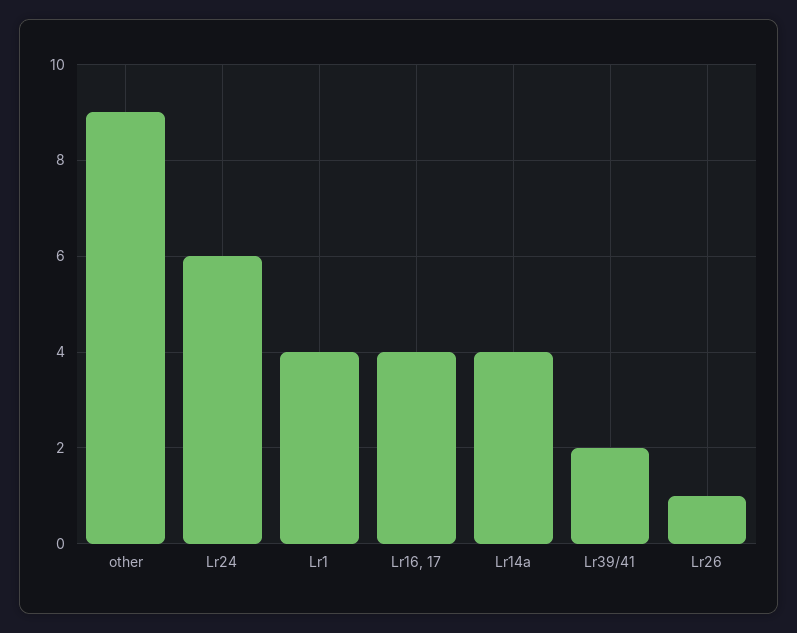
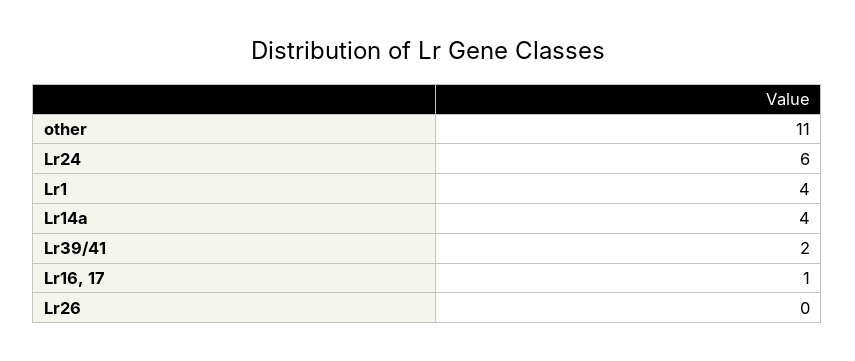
  {
-   "other": 9,
+   "other": 11,
    "Lr24": 6,
    "Lr1": 4,
-   "Lr16, 17": 4,
+   "Lr16, 17": 1,
    "Lr14a": 4,
    "Lr39/41": 2,
-   "Lr26": 1
+   "Lr26": 0
  }

